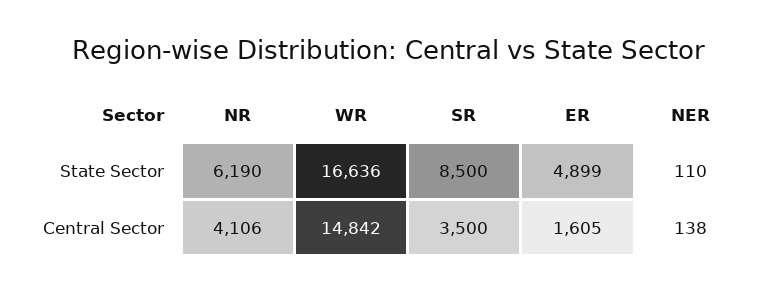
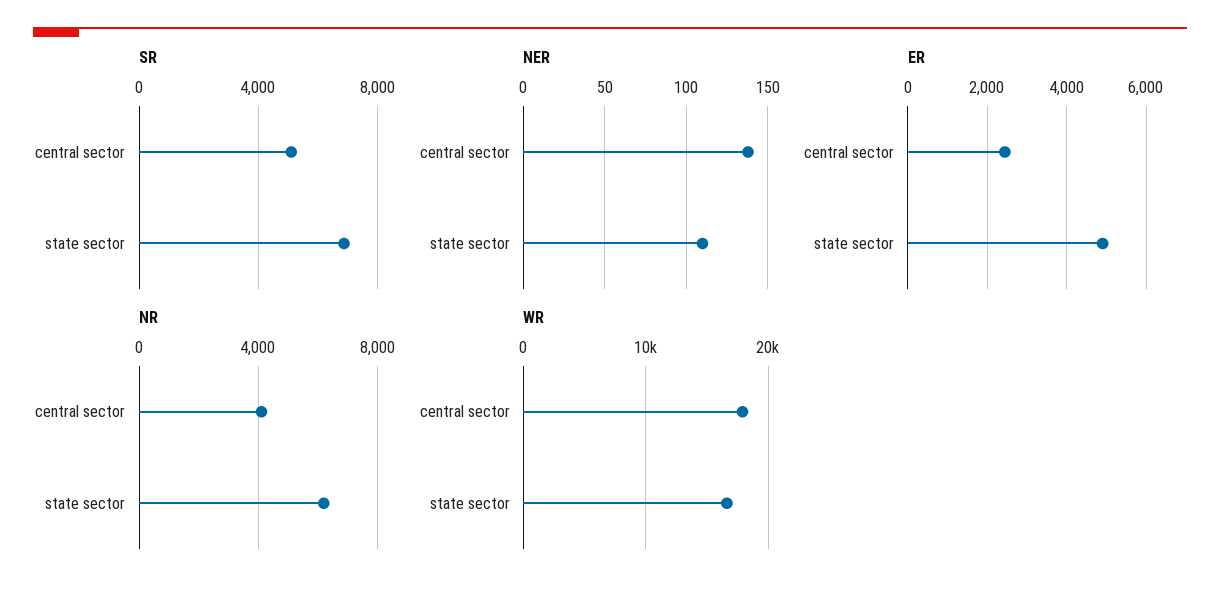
  {
    "NR": {
      "State Sector": 6190,
      "Central Sector": 4106
    },
    "WR": {
      "State Sector": 16636,
-     "Central Sector": 14842
+     "Central Sector": 18000
    },
    "SR": {
-     "State Sector": 8500,
+     "State Sector": 7000,
-     "Central Sector": 3500
+     "Central Sector": 5000
    },
    "ER": {
      "State Sector": 4899,
-     "Central Sector": 1605
+     "Central Sector": 2400
    },
    "NER": {
      "State Sector": 110,
      "Central Sector": 138
    }
  }

